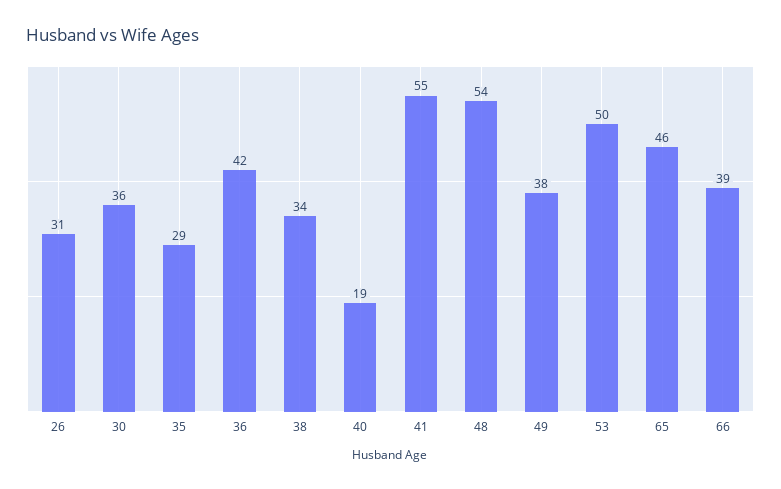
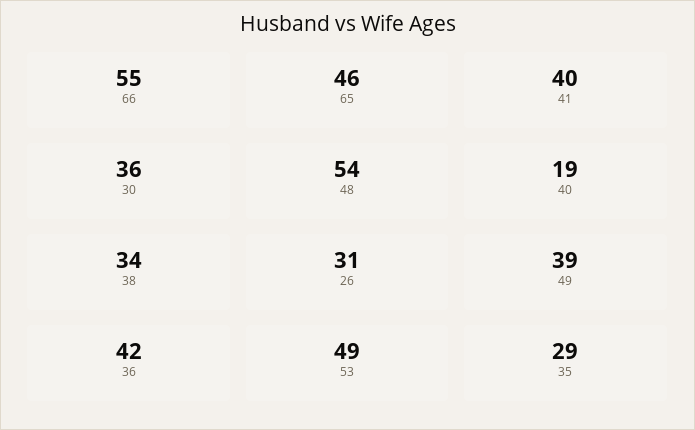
  {
    "26": 31,
    "30": 36,
    "35": 29,
    "36": 42,
    "38": 34,
    "40": 19,
-   "41": 55,
+   "41": 40,
    "48": 54,
-   "49": 38,
+   "49": 39,
-   "53": 50,
+   "53": 49,
    "65": 46,
-   "66": 39
+   "66": 55
  }

